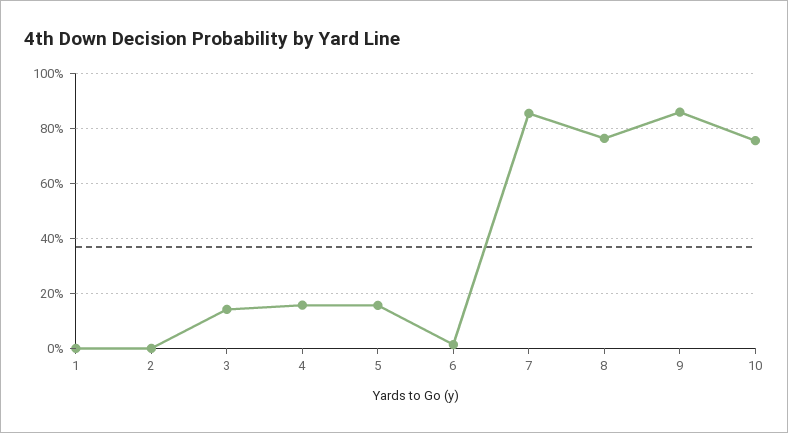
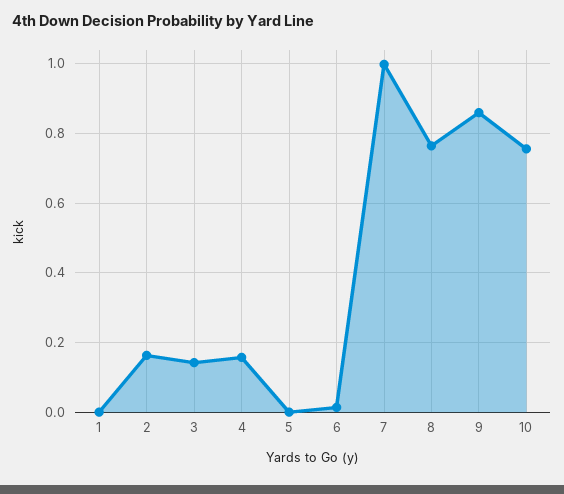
  {
    "1": 0,
-   "2": 0,
+   "2": 0.16,
    "3": 0.14,
    "4": 0.16,
-   "5": 0.15,
+   "5": 0,
    "6": 0.02,
-   "7": 0.85,
+   "7": 1,
    "8": 0.76,
    "9": 0.86,
    "10": 0.76
  }

